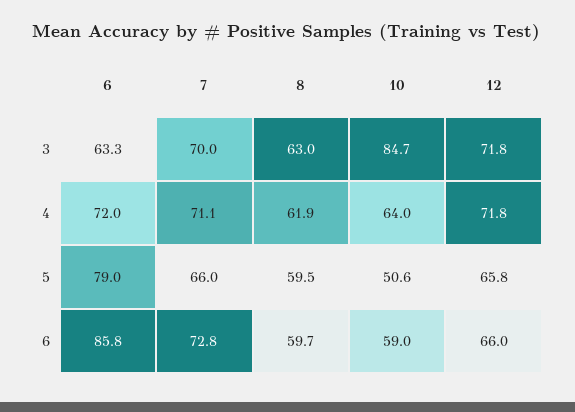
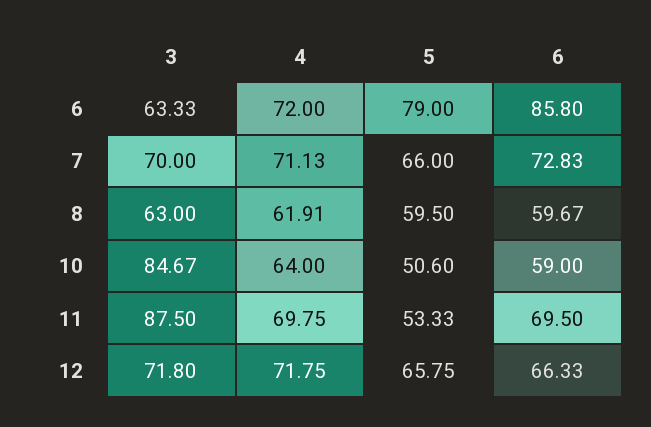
  {
    "6": {
      "3": 63.33,
      "4": 72,
      "5": 79,
      "6": 85.8
    },
    "7": {
      "3": 70,
      "4": 71.13,
      "5": 66,
      "6": 72.83
    },
    "8": {
      "3": 63,
      "4": 61.91,
      "5": 59.5,
      "6": 59.67
    },
    "10": {
      "3": 84.67,
      "4": 64,
      "5": 50.6,
      "6": 59
    },
    "12": {
      "3": 71.8,
      "4": 71.75,
      "5": 65.75,
-     "6": 66
+     "6": 66.33
-   }
+   },
+   "11": {
+     "3": 87.5,
+     "4": 69.75,
+     "5": 53.33,
+     "6": 69.5
+   }
  }

